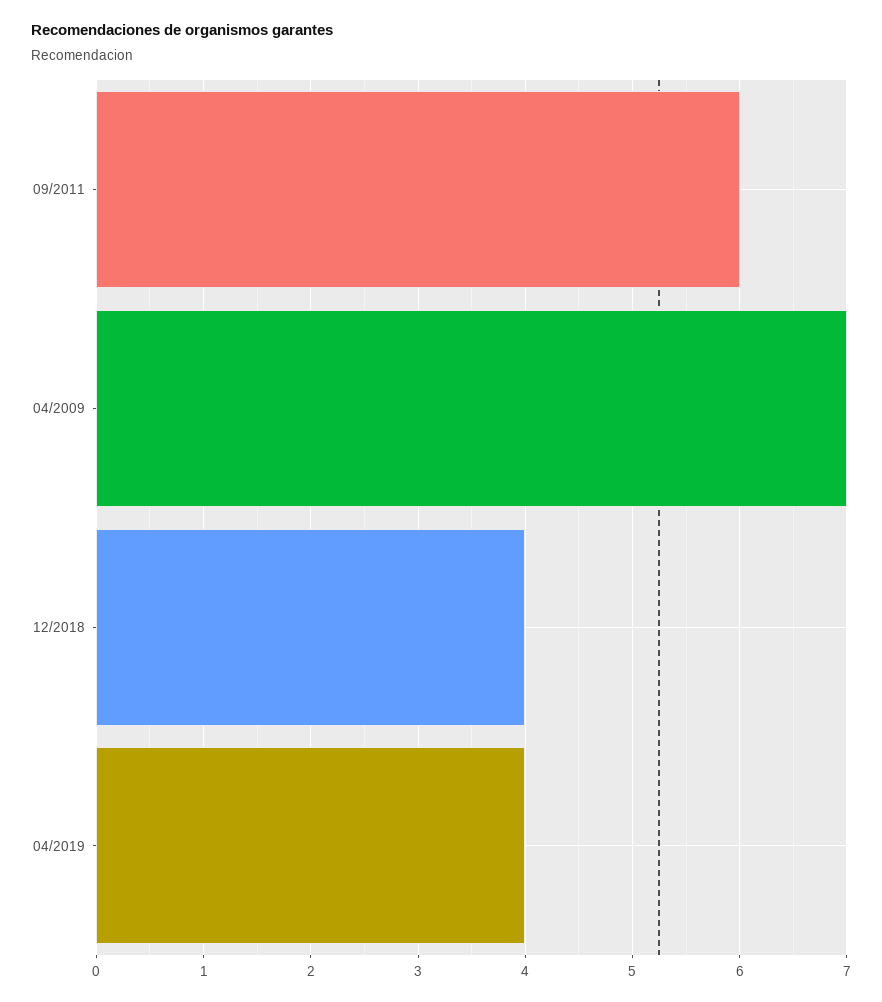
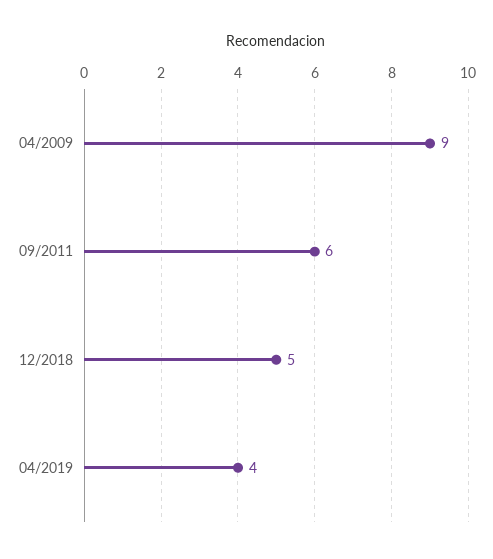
  {
    "09/2011": 6,
-   "04/2009": 7,
+   "04/2009": 9,
-   "12/2018": 4,
+   "12/2018": 5,
    "04/2019": 4
  }

